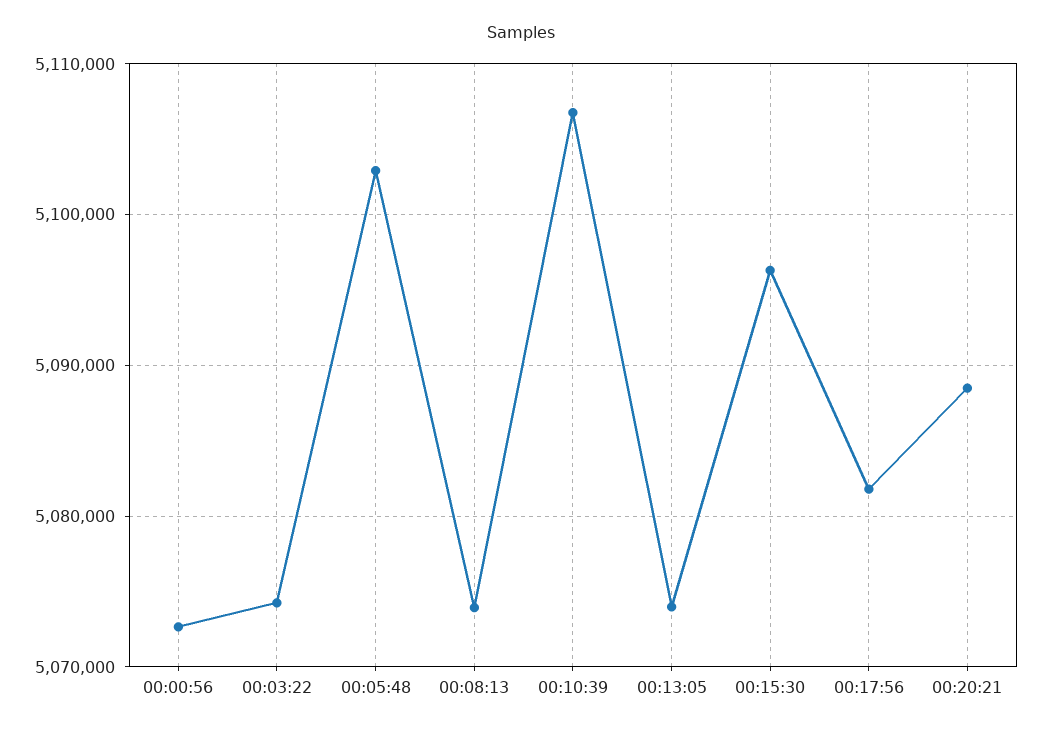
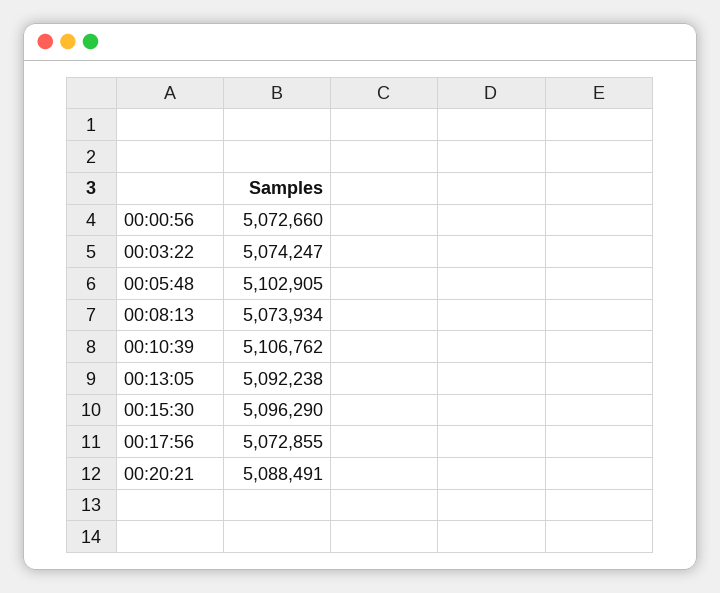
  {
    "00:00:56": 5072660,
    "00:03:22": 5074247,
    "00:05:48": 5102905,
    "00:08:13": 5073934,
    "00:10:39": 5106762,
-   "00:13:05": 5074000,
+   "00:13:05": 5092238,
    "00:15:30": 5096290,
-   "00:17:56": 5082000,
+   "00:17:56": 5072855,
    "00:20:21": 5088491
  }

